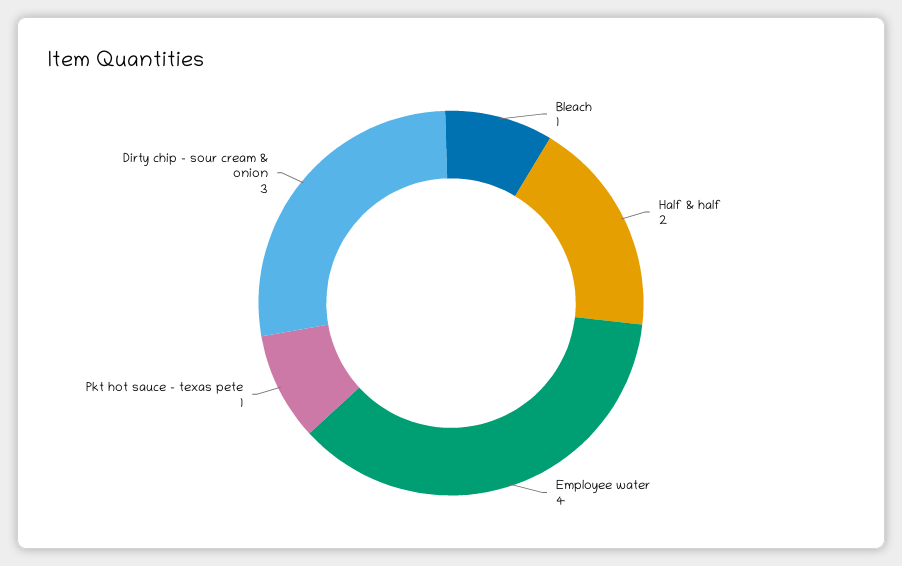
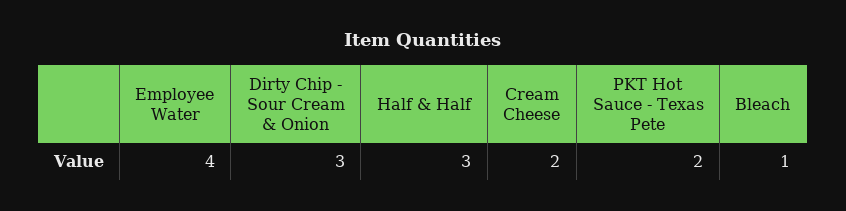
  {
    "Bleach": 1,
-   "Half & half": 2,
+   "Half & half": 3,
    "Employee water": 4,
-   "Pkt hot sauce - texas pete": 1,
+   "Pkt hot sauce - texas pete": 2,
-   "Dirty chip - sour cream & onion": 3
+   "Dirty chip - sour cream & onion": 3,
+   "Cream Cheese": 2
  }

